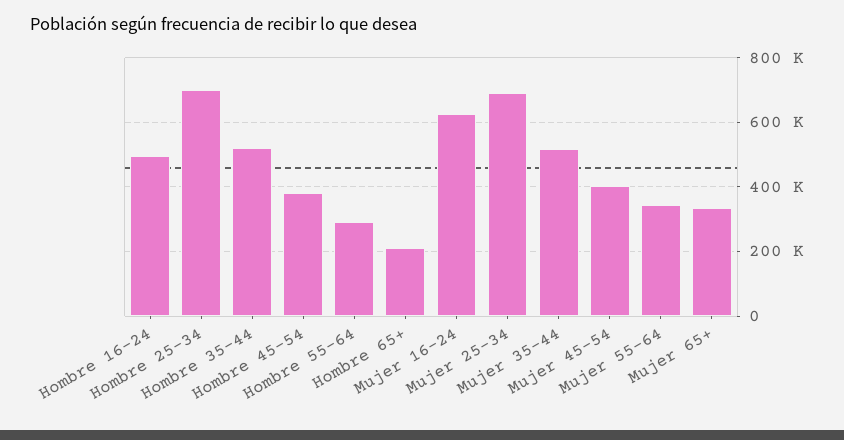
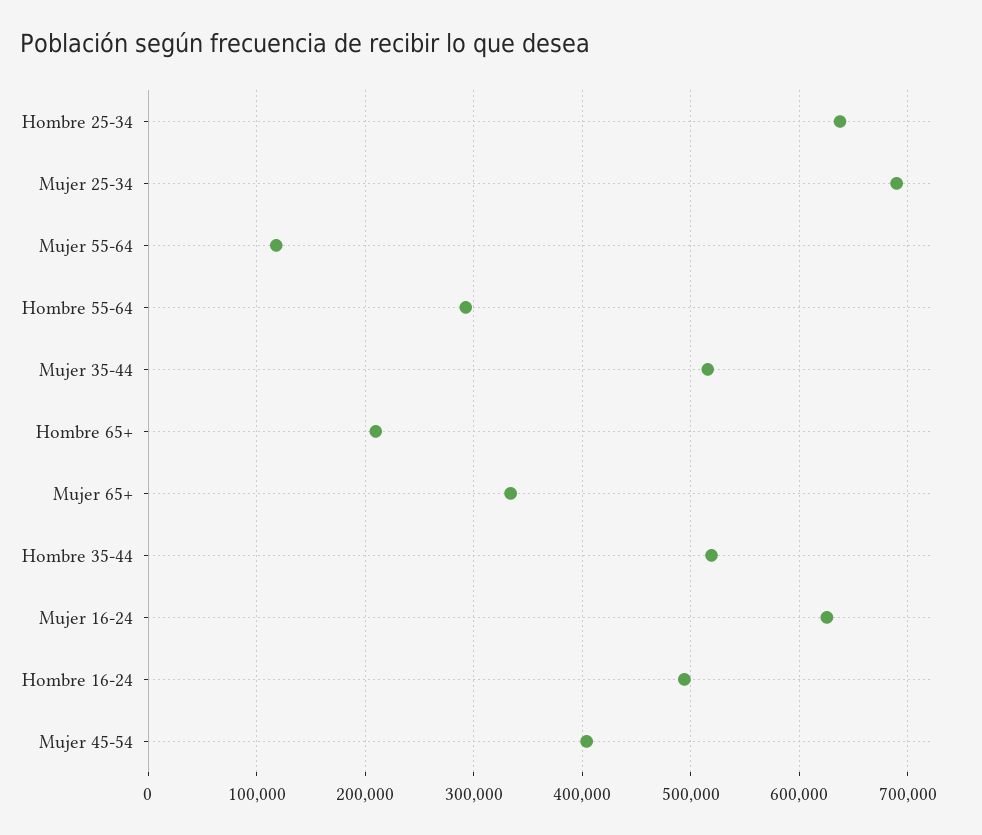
  {
    "Hombre 16-24": 490000,
-   "Hombre 25-34": 700000,
+   "Hombre 25-34": 640000,
    "Hombre 35-44": 520000,
-   "Hombre 45-54": 380000,
    "Hombre 55-64": 290000,
    "Hombre 65+": 210000,
    "Mujer 16-24": 630000,
    "Mujer 25-34": 690000,
    "Mujer 35-44": 520000,
    "Mujer 45-54": 400000,
-   "Mujer 55-64": 340000,
+   "Mujer 55-64": 120000,
    "Mujer 65+": 330000
  }

